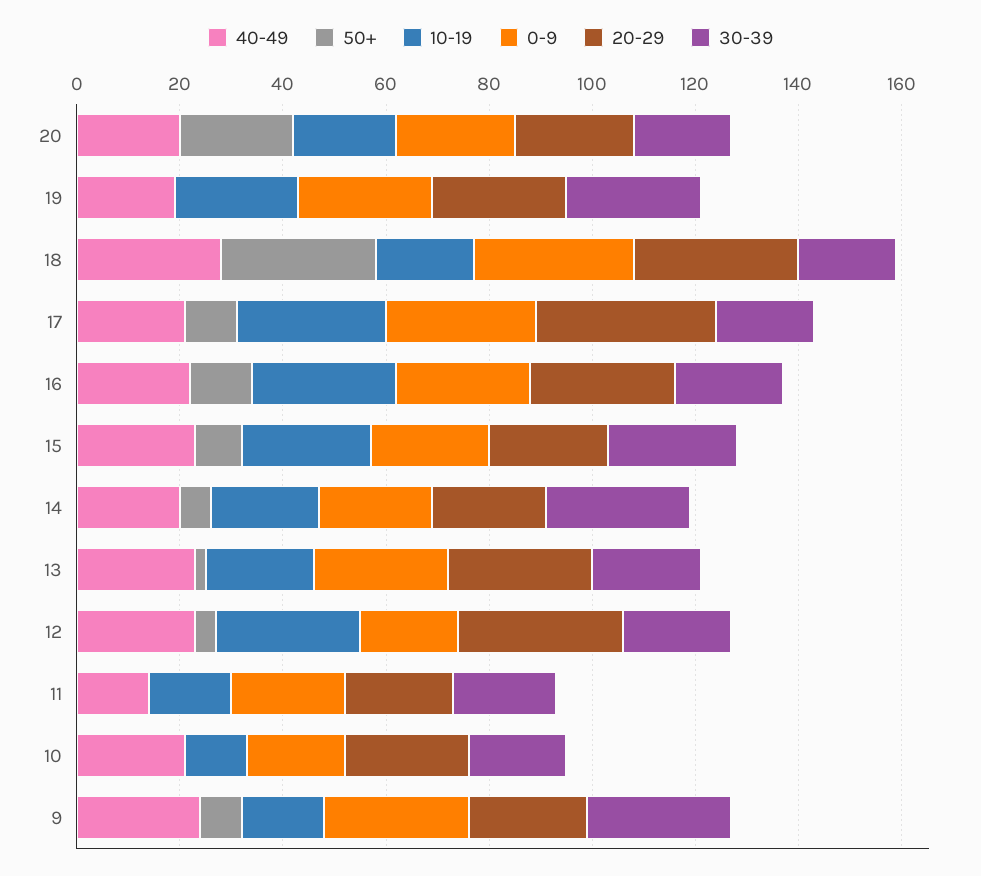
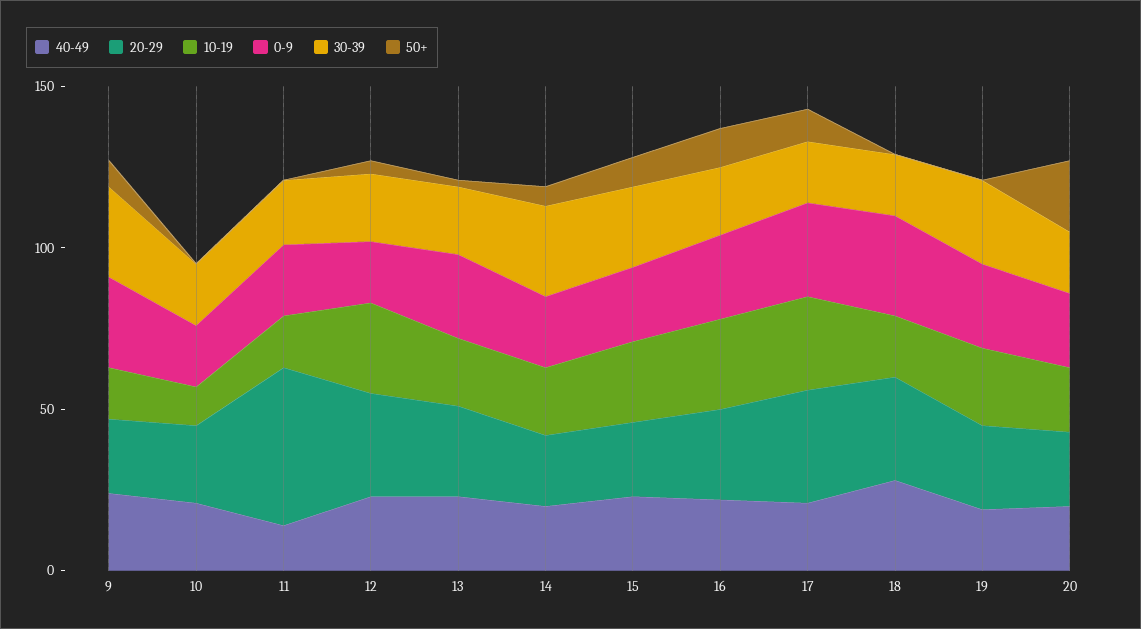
  {
    "40-49": {
      "20": 20,
      "19": 20,
      "18": 30,
      "17": 20,
      "16": 20,
      "15": 25,
      "14": 20,
      "13": 25,
      "12": 25,
      "11": 15,
      "10": 20,
      "9": 25
    },
    "50+": {
      "20": 20,
      "19": 0,
-     "18": 30,
+     "18": 0,
      "17": 10,
      "16": 10,
      "15": 10,
      "14": 5,
      "13": 0,
      "12": 5,
      "11": 0,
      "10": 0,
      "9": 10
    },
    "10-19": {
      "20": 20,
      "19": 25,
      "18": 20,
      "17": 30,
      "16": 30,
      "15": 25,
      "14": 20,
      "13": 20,
      "12": 30,
      "11": 15,
      "10": 10,
      "9": 15
    },
    "0-9": {
      "20": 25,
      "19": 25,
      "18": 30,
      "17": 30,
      "16": 25,
      "15": 25,
      "14": 20,
      "13": 25,
      "12": 20,
      "11": 20,
      "10": 20,
      "9": 30
    },
    "20-29": {
      "20": 25,
      "19": 25,
      "18": 30,
      "17": 35,
      "16": 30,
      "15": 25,
      "14": 20,
      "13": 30,
      "12": 30,
-     "11": 20,
+     "11": 50,
      "10": 25,
      "9": 25
    },
    "30-39": {
      "20": 20,
      "19": 25,
      "18": 20,
      "17": 20,
      "16": 20,
      "15": 25,
      "14": 30,
      "13": 20,
      "12": 20,
      "11": 20,
      "10": 20,
      "9": 30
    }
  }

